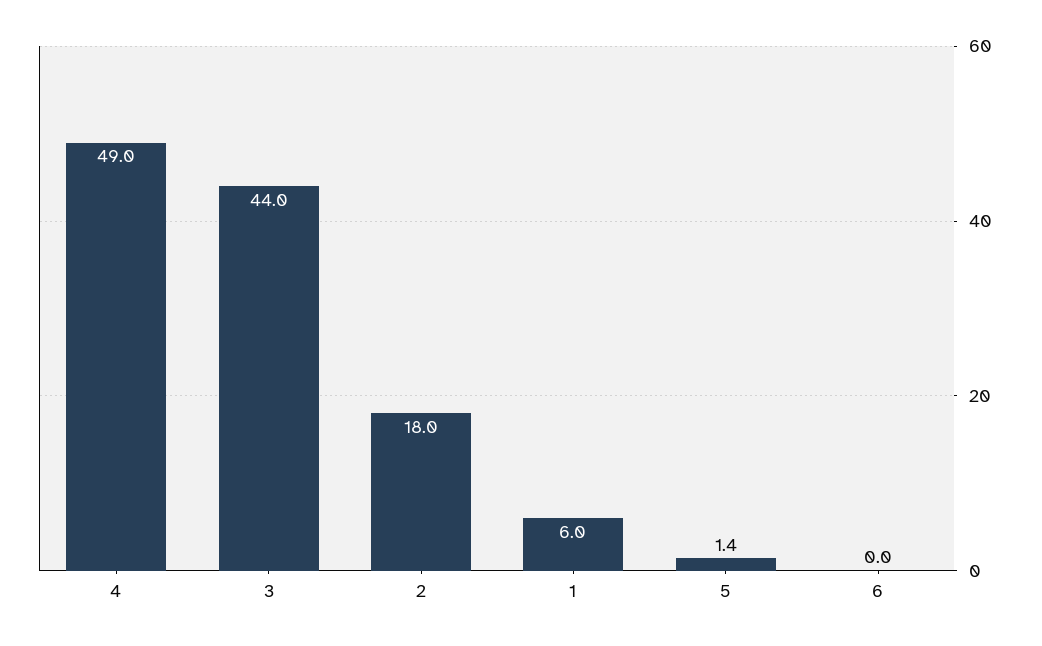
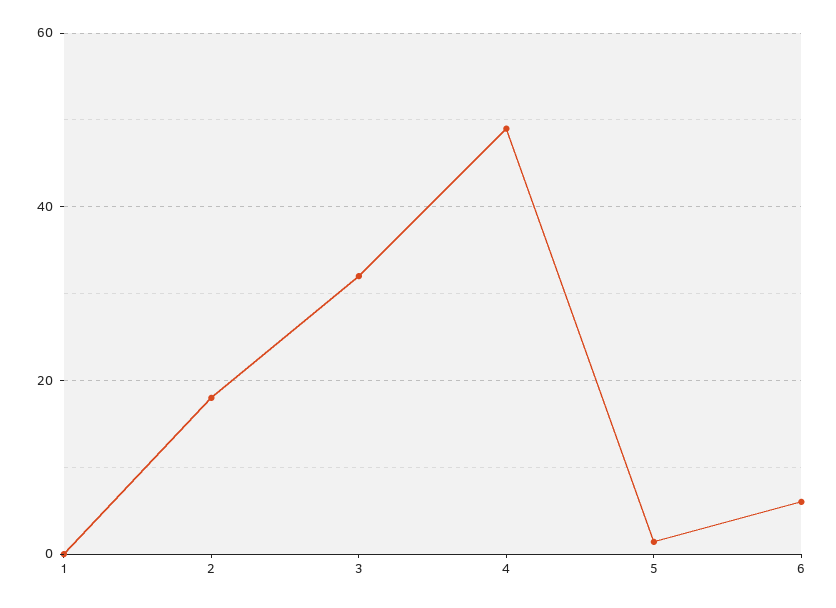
  {
    "4": 49,
-   "3": 44,
+   "3": 32,
    "2": 18,
-   "1": 6,
+   "1": 0,
    "5": 1.4,
-   "6": 0
+   "6": 6
  }

